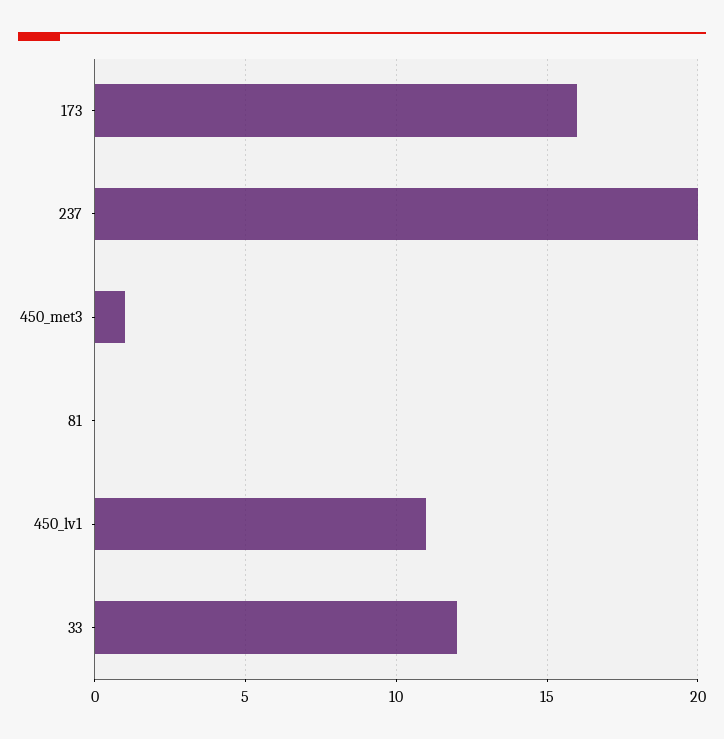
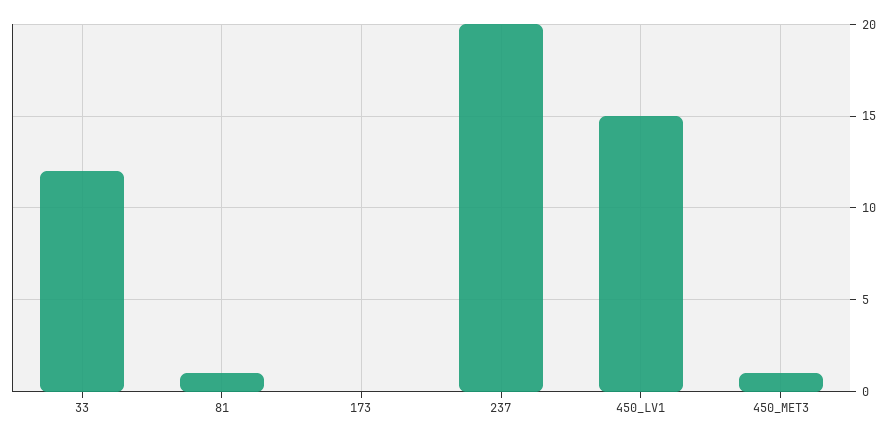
  {
-   "173": 16,
+   "173": 0,
    "237": 20,
    "450_met3": 1,
-   "81": 0,
+   "81": 1,
-   "450_lv1": 11,
+   "450_lv1": 15,
    "33": 12
  }

